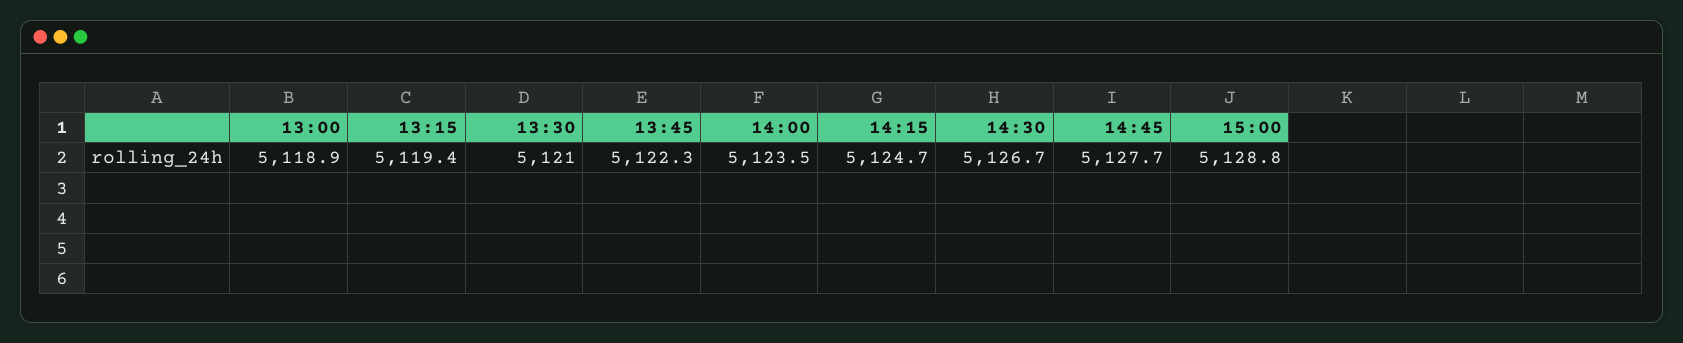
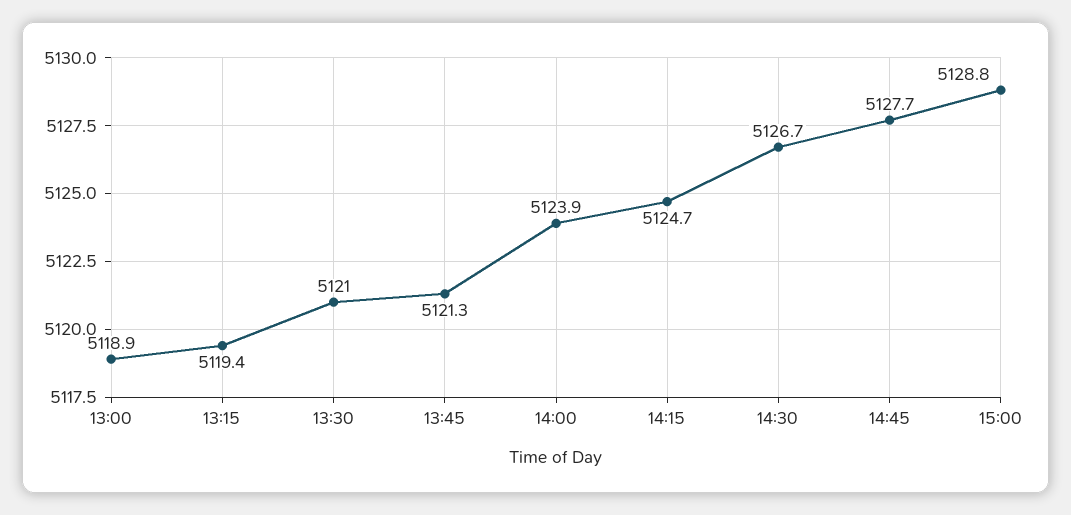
  {
    "13:00": 5118.9,
    "13:15": 5119.4,
    "13:30": 5121,
-   "13:45": 5122.3,
+   "13:45": 5121.3,
-   "14:00": 5123.5,
+   "14:00": 5123.9,
    "14:15": 5124.7,
    "14:30": 5126.7,
    "14:45": 5127.7,
    "15:00": 5128.8
  }

